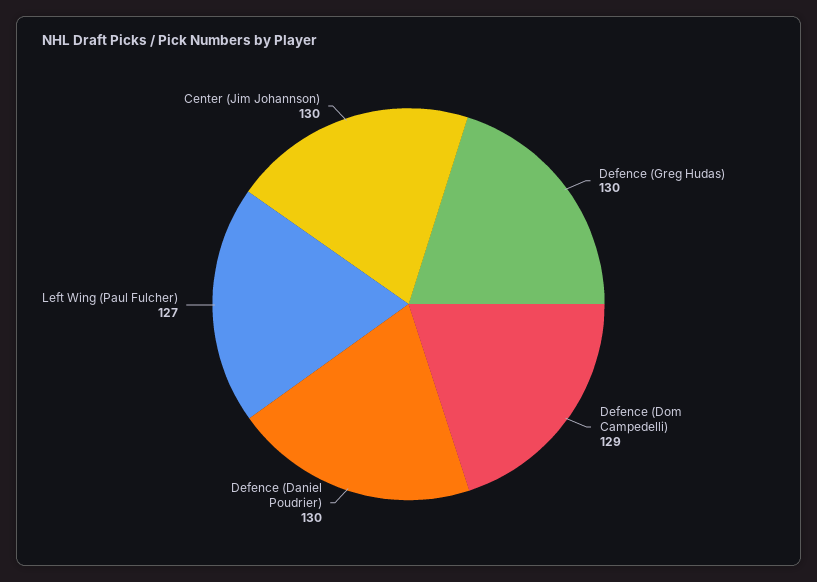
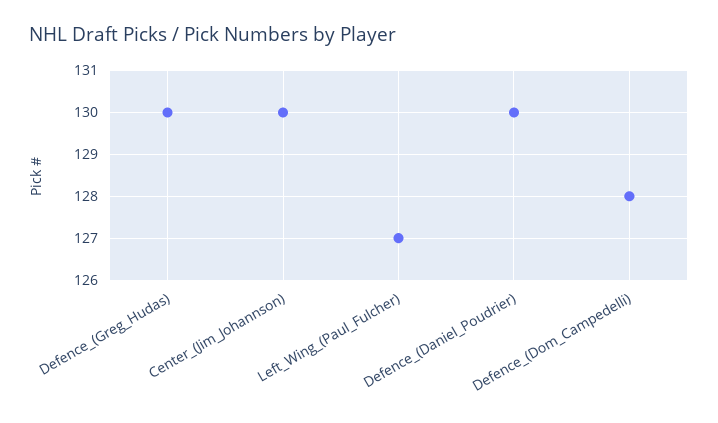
  {
    "Defence (Greg Hudas)": 130,
-   "Defence (Dom Campedelli)": 129,
+   "Defence (Dom Campedelli)": 128,
    "Defence (Daniel Poudrier)": 130,
    "Left Wing (Paul Fulcher)": 127,
    "Center (Jim Johannson)": 130
  }

